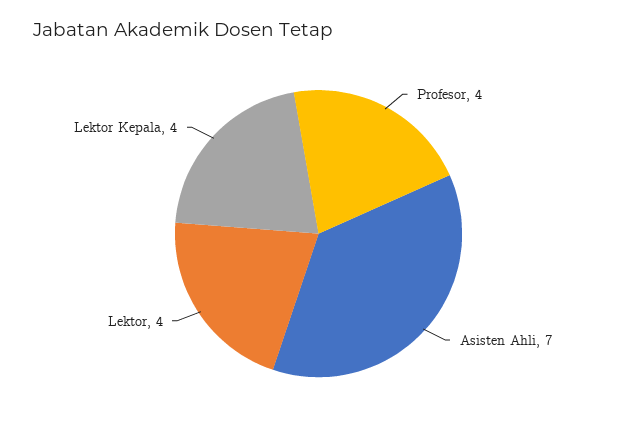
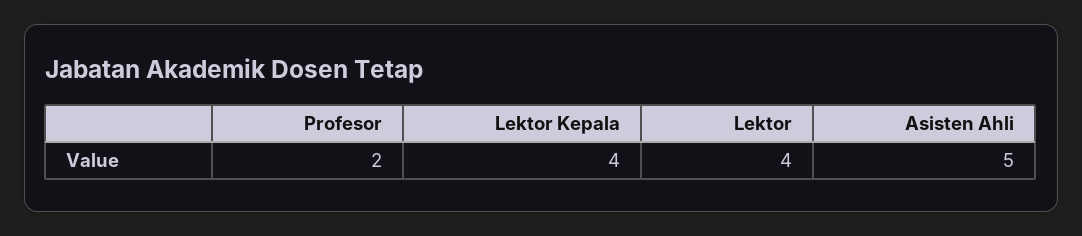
  {
-   "Profesor": 4,
+   "Profesor": 2,
-   "Asisten Ahli": 7,
+   "Asisten Ahli": 5,
    "Lektor": 4,
    "Lektor Kepala": 4
  }

